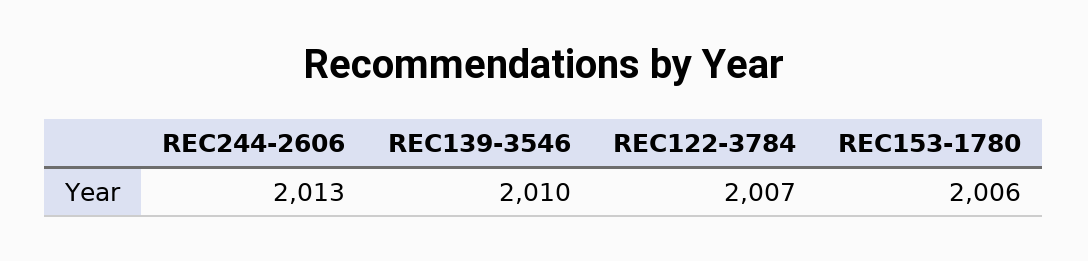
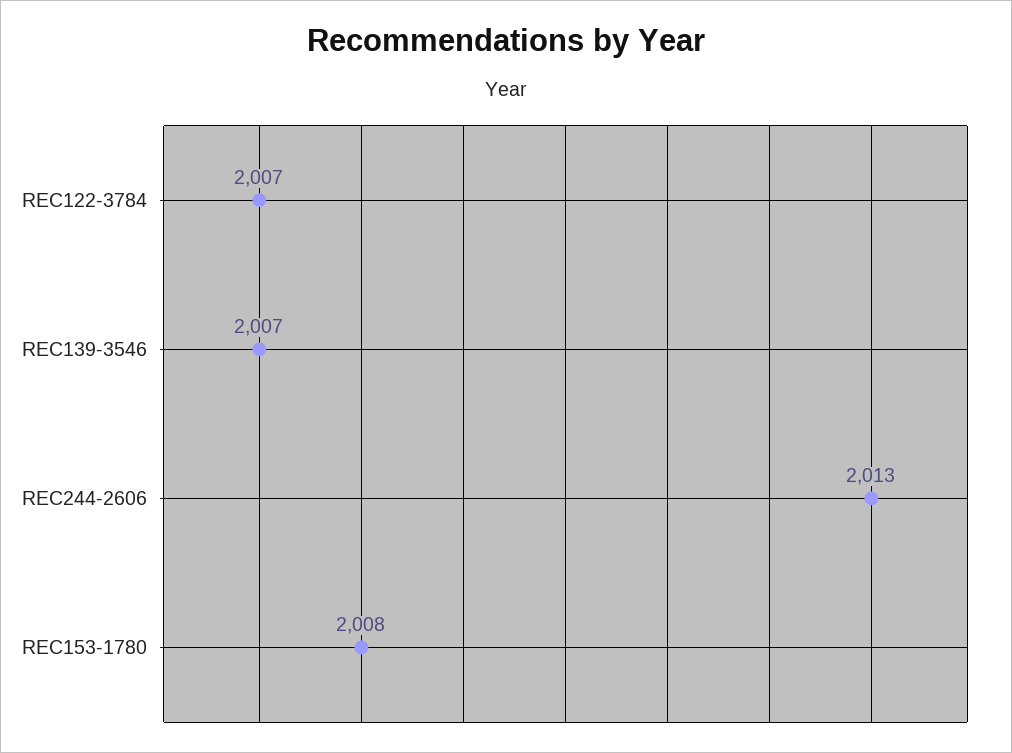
  {
    "REC244-2606": 2013,
-   "REC139-3546": 2010,
+   "REC139-3546": 2007,
    "REC122-3784": 2007,
-   "REC153-1780": 2006
+   "REC153-1780": 2008
  }

